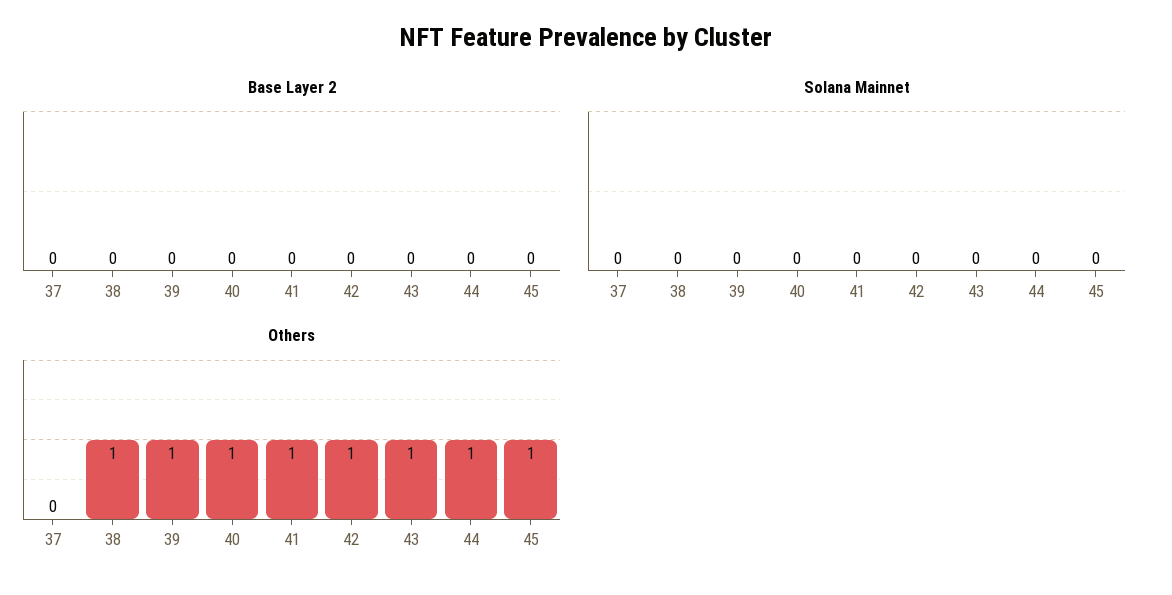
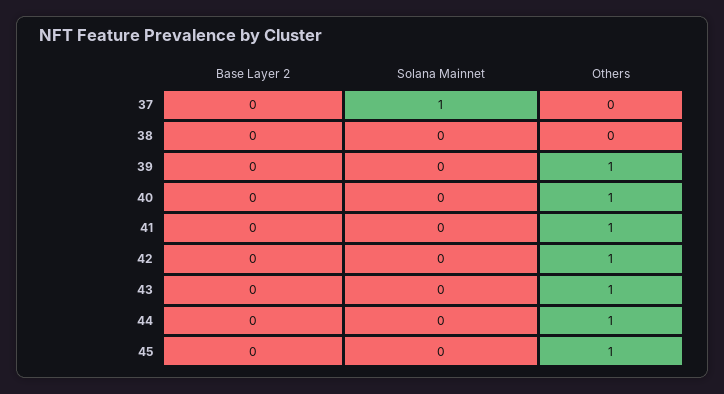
  {
    "Base Layer 2": {
      "37": 0,
      "38": 0,
      "39": 0,
      "40": 0,
      "41": 0,
      "42": 0,
      "43": 0,
      "44": 0,
      "45": 0
    },
    "Solana Mainnet": {
-     "37": 0,
+     "37": 1,
      "38": 0,
      "39": 0,
      "40": 0,
      "41": 0,
      "42": 0,
      "43": 0,
      "44": 0,
      "45": 0
    },
    "Others": {
      "37": 0,
-     "38": 1,
+     "38": 0,
      "39": 1,
      "40": 1,
      "41": 1,
      "42": 1,
      "43": 1,
      "44": 1,
      "45": 1
    }
  }

